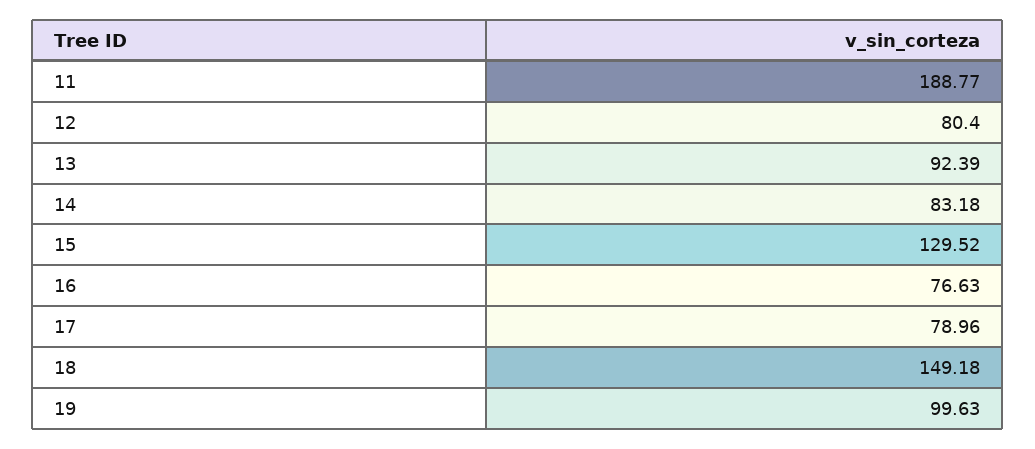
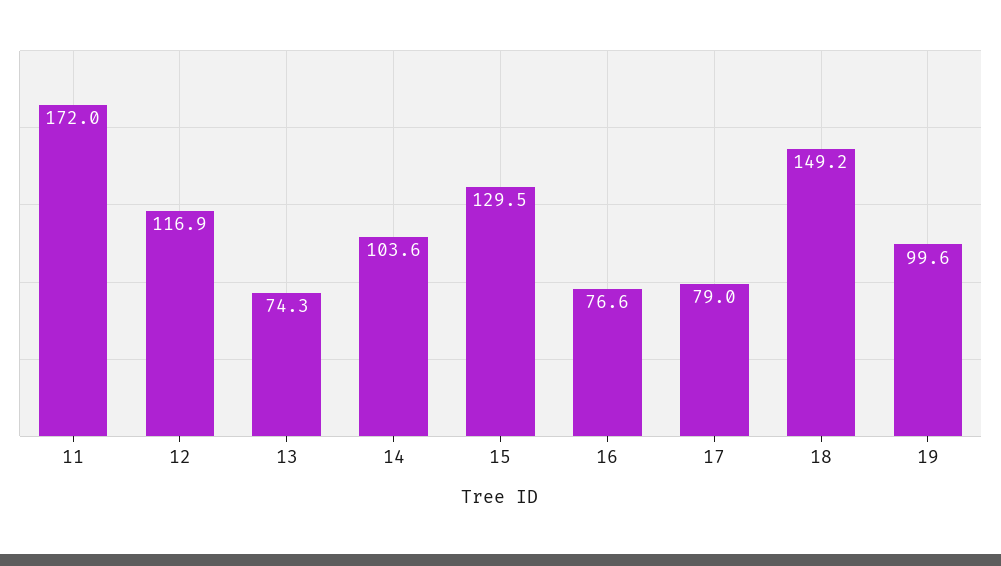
  {
-   "11": 188.77,
+   "11": 172,
-   "12": 80.4,
+   "12": 116.9,
-   "13": 92.39,
+   "13": 74.3,
-   "14": 83.18,
+   "14": 103.6,
    "15": 129.52,
    "16": 76.63,
    "17": 78.96,
    "18": 149.18,
    "19": 99.63
  }

